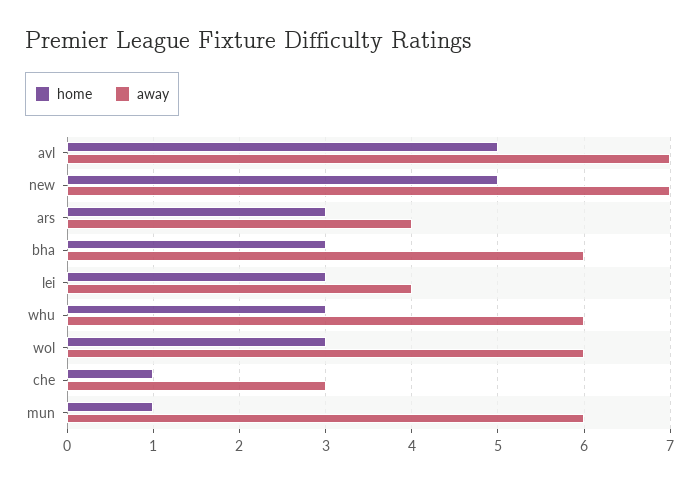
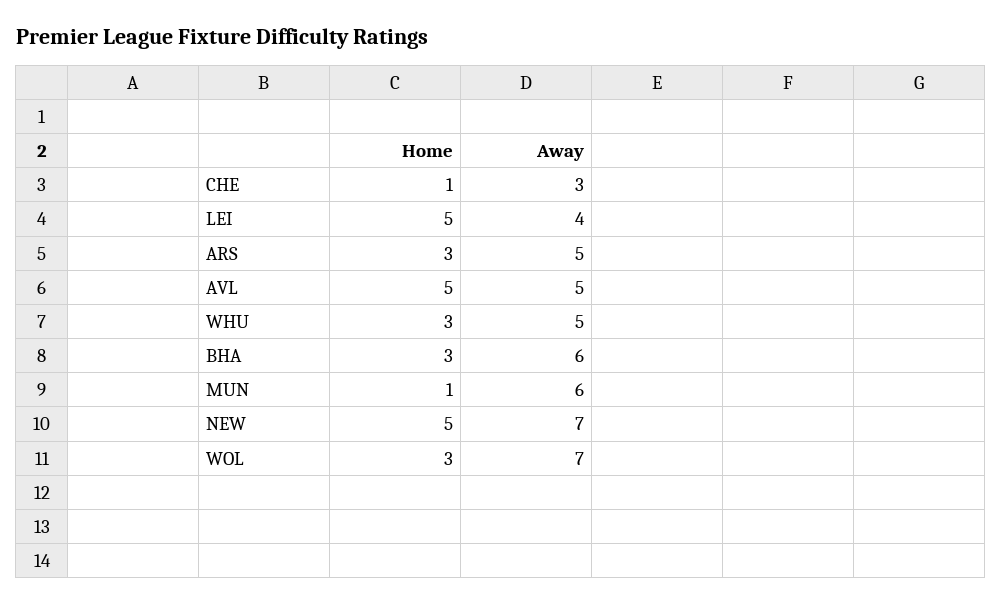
  {
    "home": {
      "avl": 5,
      "new": 5,
      "ars": 3,
      "bha": 3,
-     "lei": 3,
+     "lei": 5,
      "whu": 3,
      "wol": 3,
      "che": 1,
      "mun": 1
    },
    "away": {
-     "avl": 7,
+     "avl": 5,
      "new": 7,
-     "ars": 4,
+     "ars": 5,
      "bha": 6,
      "lei": 4,
-     "whu": 6,
+     "whu": 5,
-     "wol": 6,
+     "wol": 7,
      "che": 3,
      "mun": 6
    }
  }

